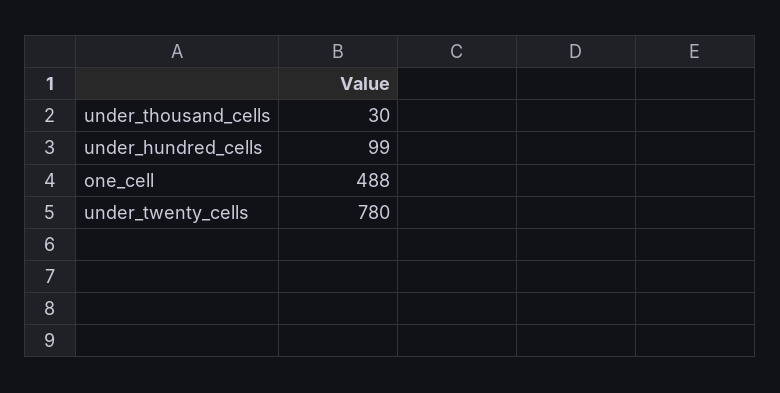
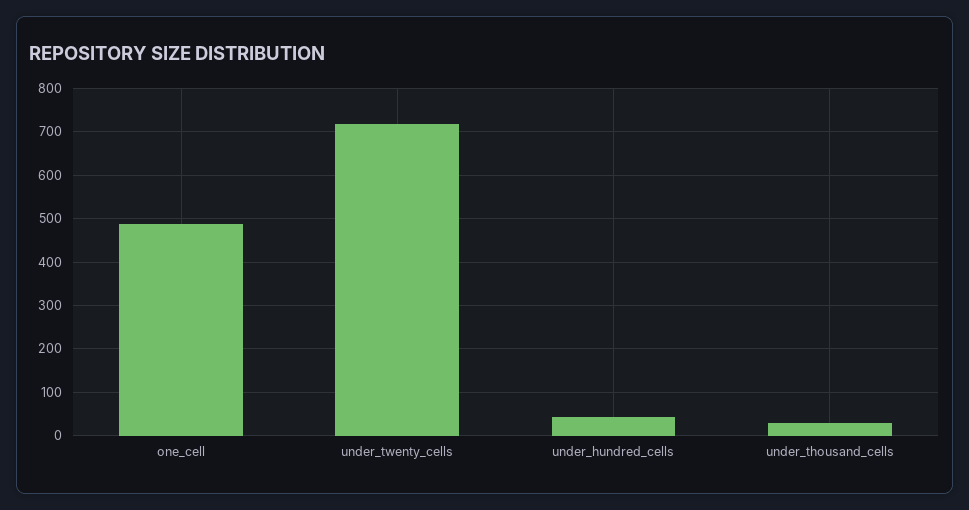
  {
    "under_thousand_cells": 30,
-   "under_hundred_cells": 99,
+   "under_hundred_cells": 40,
    "one_cell": 488,
-   "under_twenty_cells": 780
+   "under_twenty_cells": 720
  }

